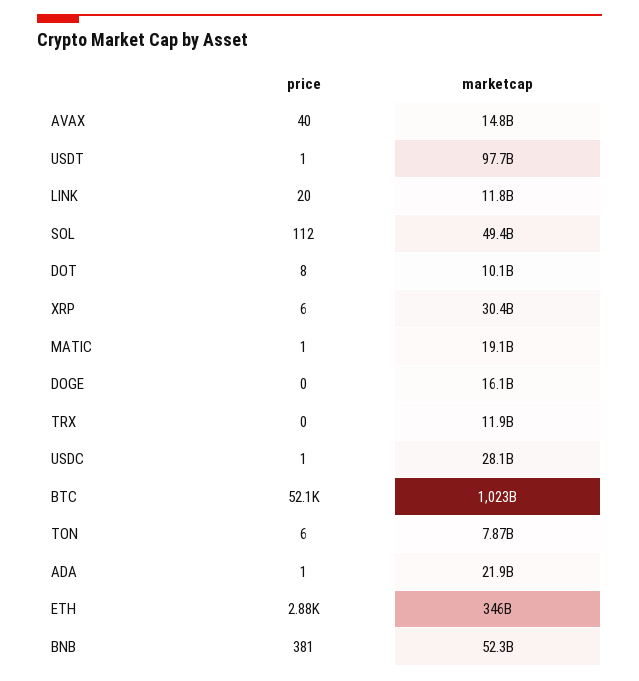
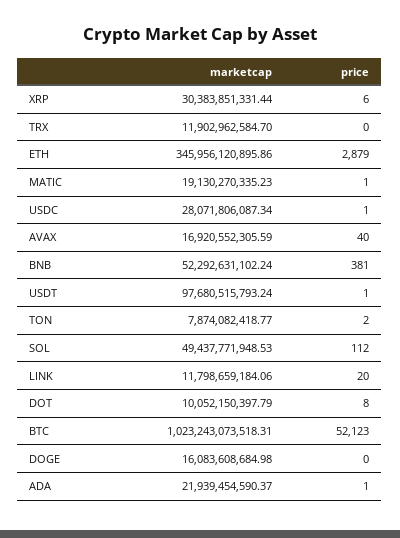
  {
    "price": {
      "AVAX": 40,
      "USDT": 1,
      "LINK": 20,
      "SOL": 112,
      "DOT": 8,
      "XRP": 6,
      "MATIC": 1,
      "DOGE": 0,
      "TRX": 0,
      "USDC": 1,
      "BTC": 52123,
-     "TON": 6,
+     "TON": 2,
      "ADA": 1,
      "ETH": 2879,
      "BNB": 381
    },
    "marketcap": {
-     "AVAX": 14800000000,
+     "AVAX": 16920552305.59,
      "USDT": 97680515793.24,
      "LINK": 11798659184.06,
      "SOL": 49437771948.53,
      "DOT": 10052150397.79,
      "XRP": 30383851331.44,
      "MATIC": 19130270335.23,
      "DOGE": 16083608684.98,
      "TRX": 11902962584.7,
      "USDC": 28071806087.34,
      "BTC": 1023243073518.31,
      "TON": 7874082418.77,
      "ADA": 21939454590.37,
      "ETH": 345956120895.86,
      "BNB": 52292631102.24
    }
  }

